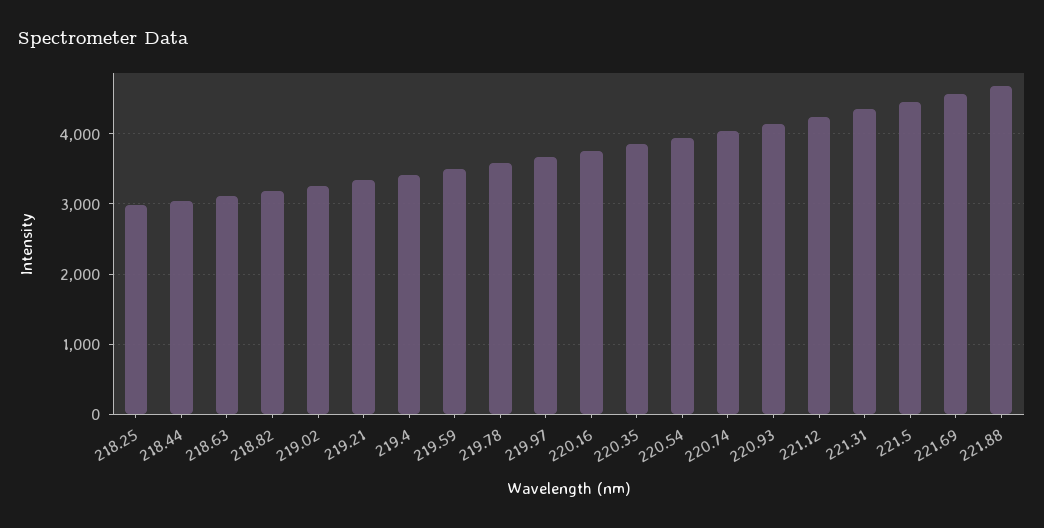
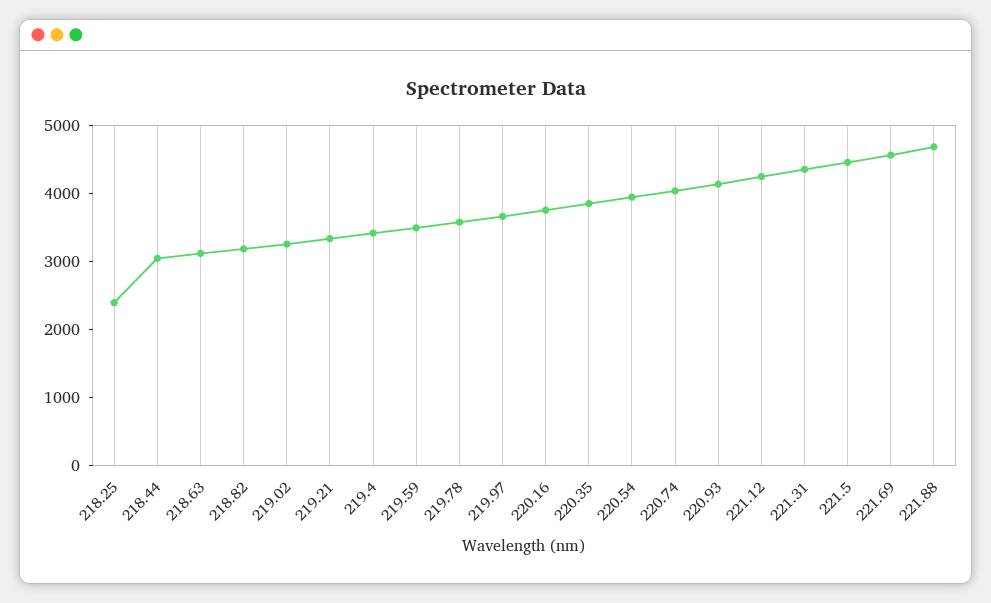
  {
-   "218.25": 3000,
+   "218.25": 2400,
    "218.44": 3000,
    "218.63": 3100,
    "218.82": 3200,
    "219.02": 3300,
    "219.21": 3300,
    "219.4": 3400,
    "219.59": 3500,
    "219.78": 3600,
    "219.97": 3700,
    "220.16": 3800,
    "220.35": 3900,
    "220.54": 3900,
    "220.74": 4000,
    "220.93": 4100,
    "221.12": 4200,
    "221.31": 4400,
    "221.5": 4500,
    "221.69": 4600,
    "221.88": 4700
  }

